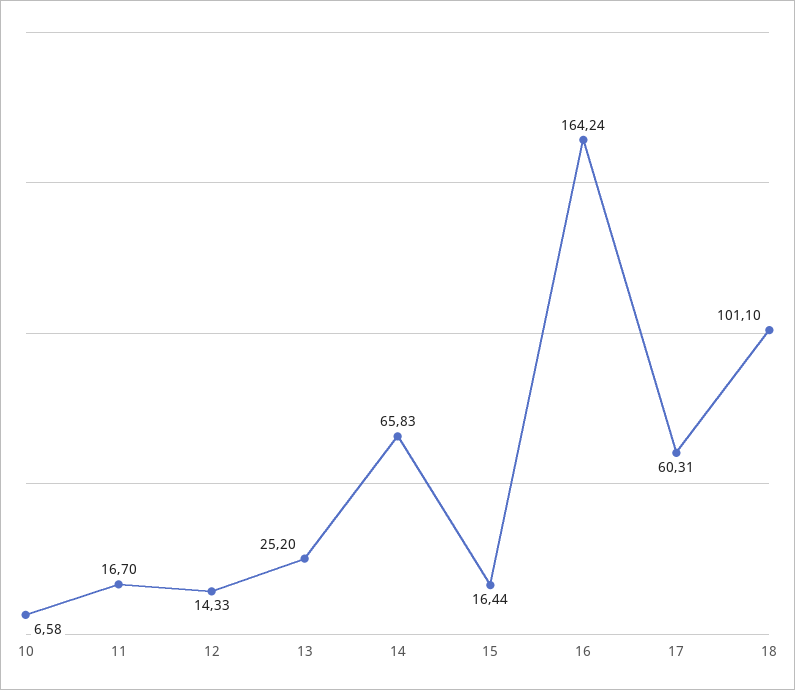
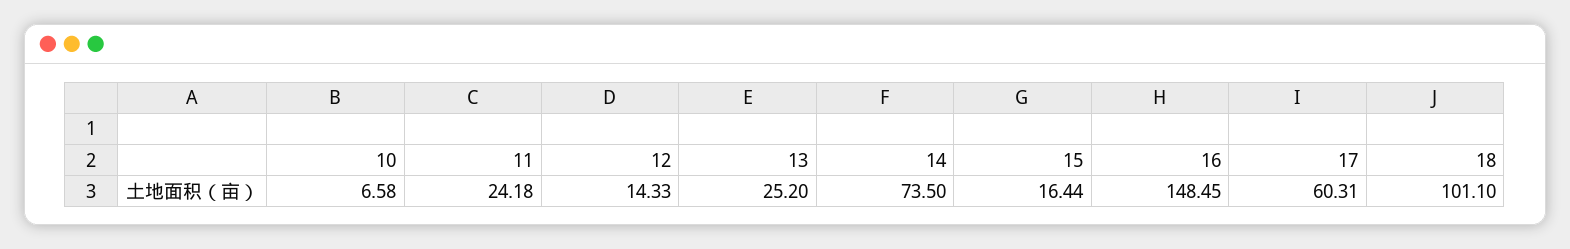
  {
    "10": 6.58,
-   "11": 16.7,
+   "11": 24.18,
    "12": 14.33,
    "13": 25.2,
-   "14": 65.83,
+   "14": 73.5,
    "15": 16.44,
-   "16": 164.24,
+   "16": 148.45,
    "17": 60.31,
    "18": 101.1
  }

